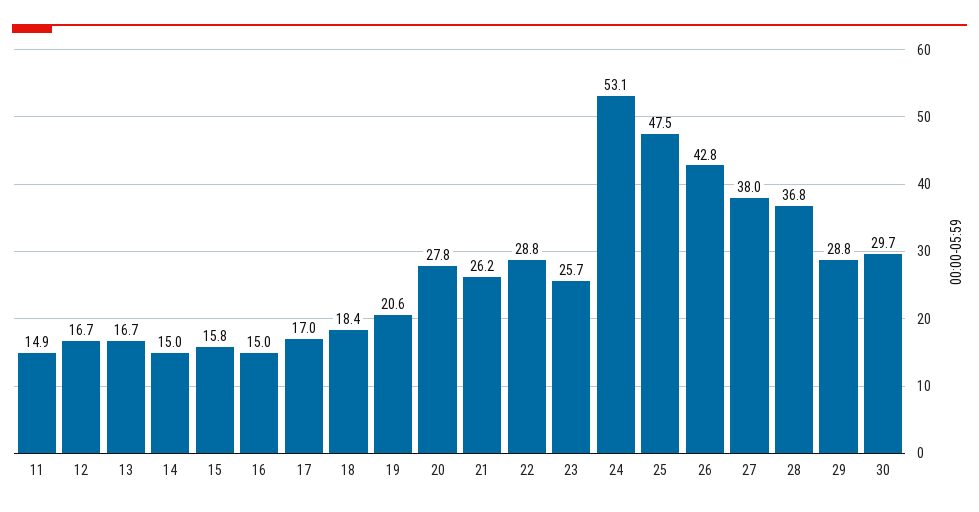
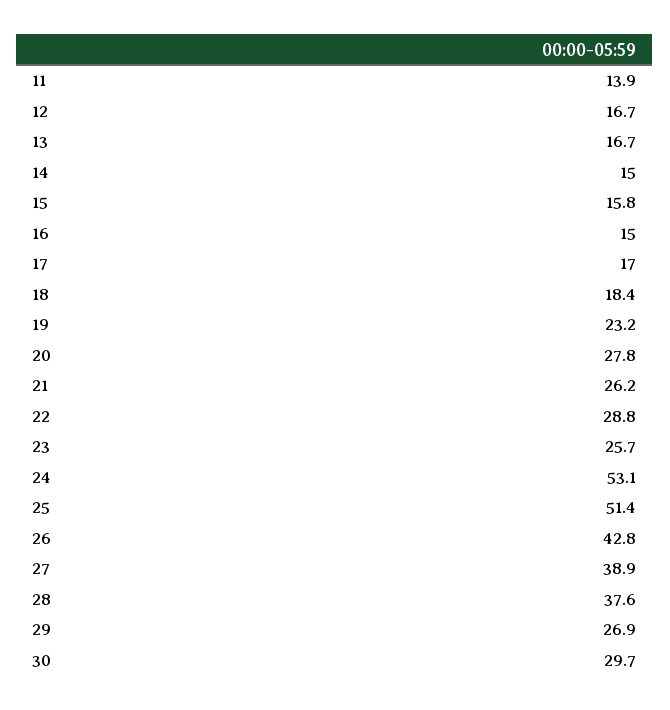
  {
-   "11": 14.9,
+   "11": 13.9,
    "12": 16.7,
    "13": 16.7,
    "14": 15,
    "15": 15.8,
    "16": 15,
    "17": 17,
    "18": 18.4,
-   "19": 20.6,
+   "19": 23.2,
    "20": 27.8,
    "21": 26.2,
    "22": 28.8,
    "23": 25.7,
    "24": 53.1,
-   "25": 47.5,
+   "25": 51.4,
    "26": 42.8,
-   "27": 38,
+   "27": 38.9,
-   "28": 36.8,
+   "28": 37.6,
-   "29": 28.8,
+   "29": 26.9,
    "30": 29.7
  }

